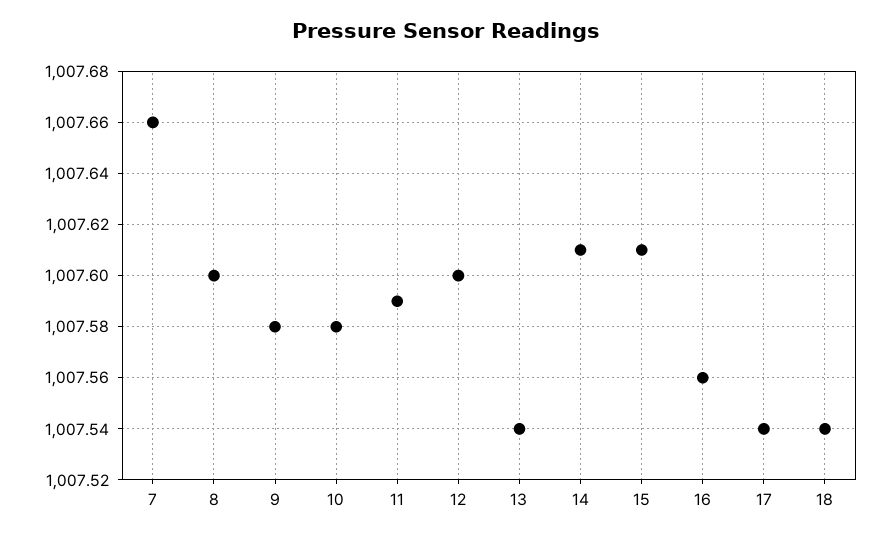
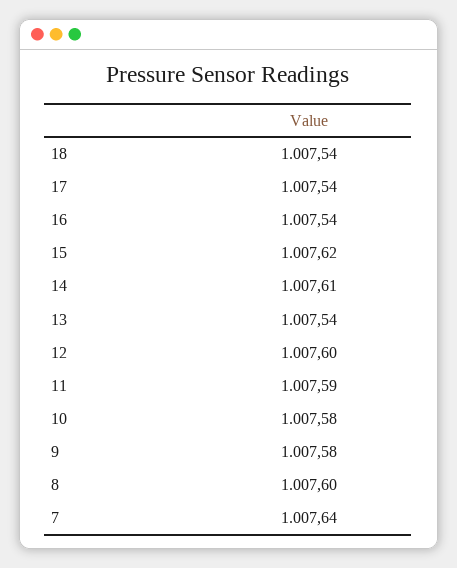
  {
-   "7": 1007.66,
+   "7": 1007.64,
    "8": 1007.6,
    "9": 1007.58,
    "10": 1007.58,
    "11": 1007.59,
    "12": 1007.6,
    "13": 1007.54,
    "14": 1007.61,
-   "15": 1007.61,
+   "15": 1007.62,
-   "16": 1007.56,
+   "16": 1007.54,
    "17": 1007.54,
    "18": 1007.54
  }

